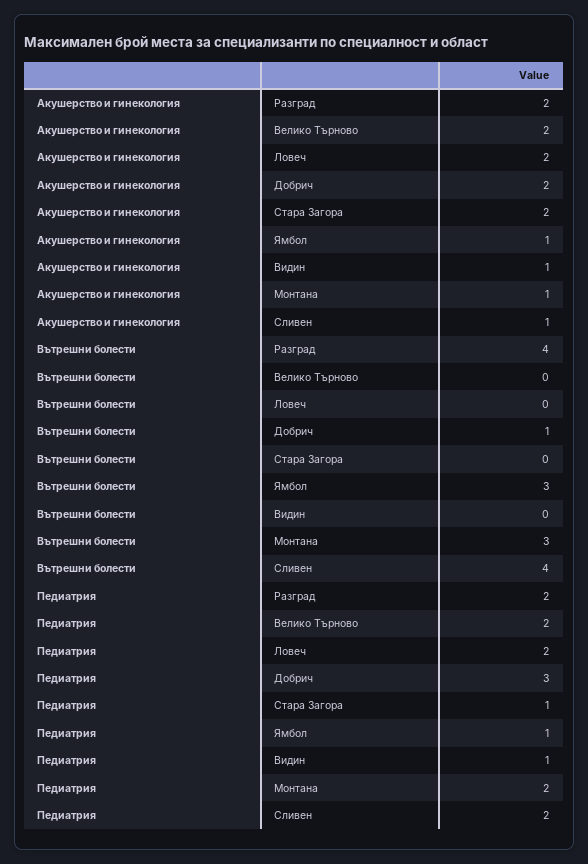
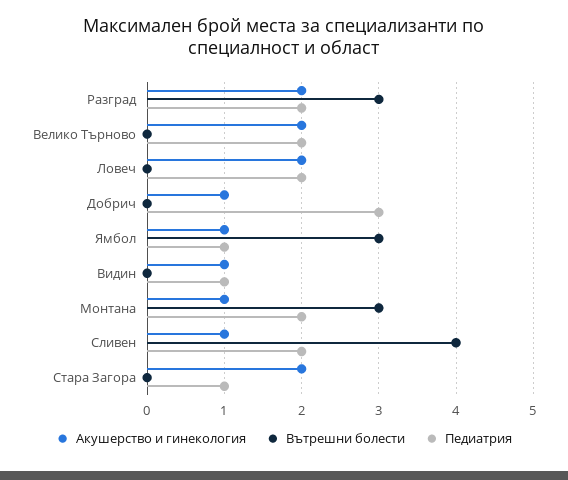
  {
    "Акушерство и гинекология": {
      "Разград": 2,
      "Велико Търново": 2,
      "Ловеч": 2,
-     "Добрич": 2,
+     "Добрич": 1,
      "Стара Загора": 2,
      "Ямбол": 1,
      "Видин": 1,
      "Монтана": 1,
      "Сливен": 1
    },
    "Вътрешни болести": {
-     "Разград": 4,
+     "Разград": 3,
      "Велико Търново": 0,
      "Ловеч": 0,
-     "Добрич": 1,
+     "Добрич": 0,
      "Стара Загора": 0,
      "Ямбол": 3,
      "Видин": 0,
      "Монтана": 3,
      "Сливен": 4
    },
    "Педиатрия": {
      "Разград": 2,
      "Велико Търново": 2,
      "Ловеч": 2,
      "Добрич": 3,
      "Стара Загора": 1,
      "Ямбол": 1,
      "Видин": 1,
      "Монтана": 2,
      "Сливен": 2
    }
  }

